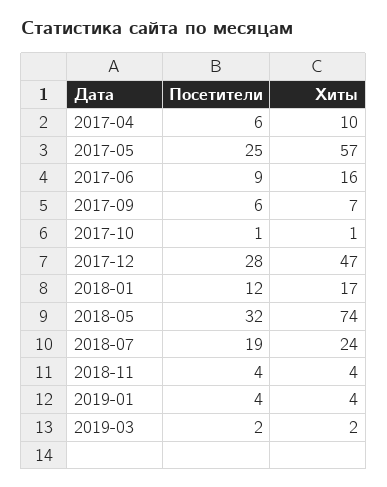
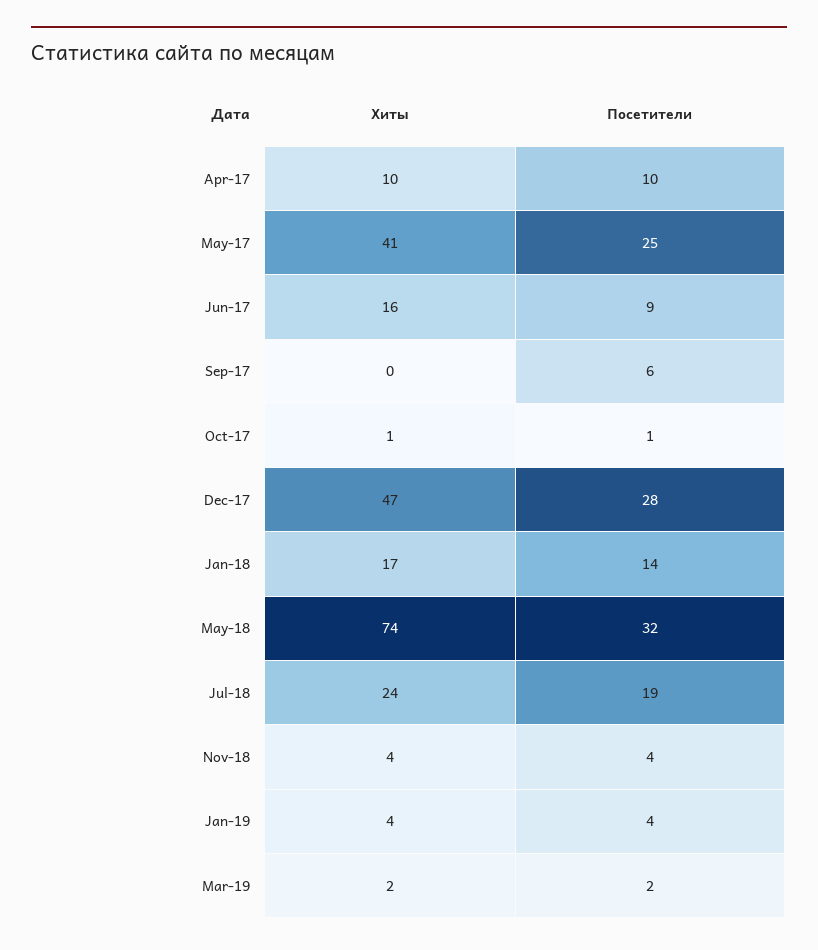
  {
    "Посетители": {
-     "2017-04": 6,
+     "2017-04": 10,
      "2017-05": 25,
      "2017-06": 9,
      "2017-09": 6,
      "2017-10": 1,
      "2017-12": 28,
-     "2018-01": 12,
+     "2018-01": 14,
      "2018-05": 32,
      "2018-07": 19,
      "2018-11": 4,
      "2019-01": 4,
      "2019-03": 2
    },
    "Хиты": {
      "2017-04": 10,
-     "2017-05": 57,
+     "2017-05": 41,
      "2017-06": 16,
-     "2017-09": 7,
+     "2017-09": 0,
      "2017-10": 1,
      "2017-12": 47,
      "2018-01": 17,
      "2018-05": 74,
      "2018-07": 24,
      "2018-11": 4,
      "2019-01": 4,
      "2019-03": 2
    }
  }

